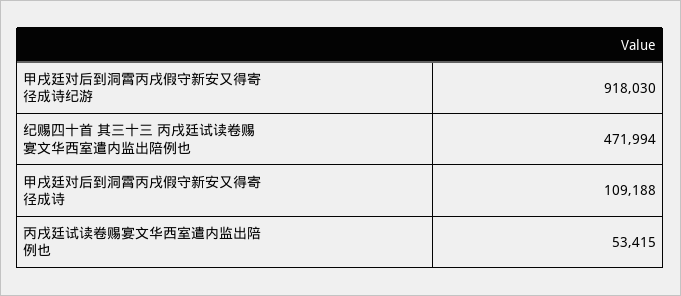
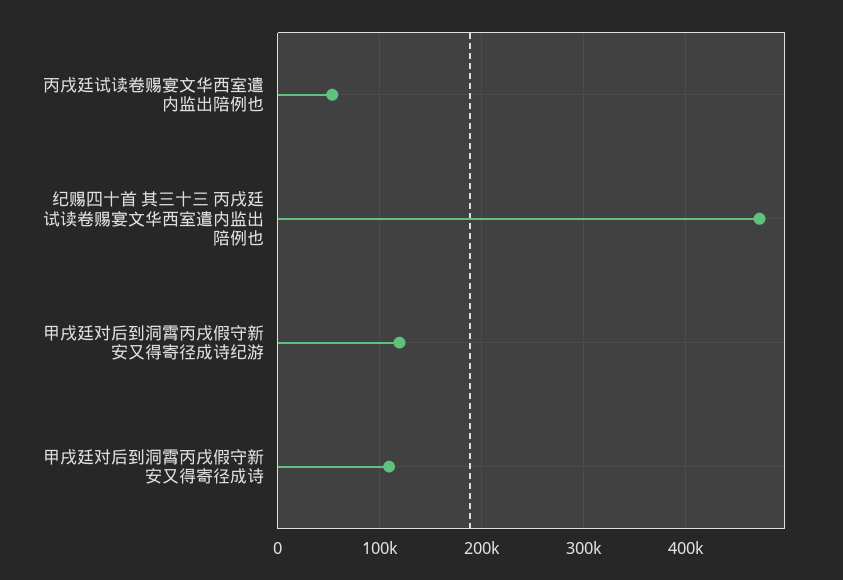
  {
-   "甲戌廷对后到洞霄丙戌假守新安又得寄径成诗纪游": 918030,
+   "甲戌廷对后到洞霄丙戌假守新安又得寄径成诗纪游": 120000,
    "纪赐四十首 其三十三 丙戌廷试读卷赐宴文华西室遣内监出陪例也": 471994,
    "甲戌廷对后到洞霄丙戌假守新安又得寄径成诗": 109188,
    "丙戌廷试读卷赐宴文华西室遣内监出陪例也": 53415
  }

